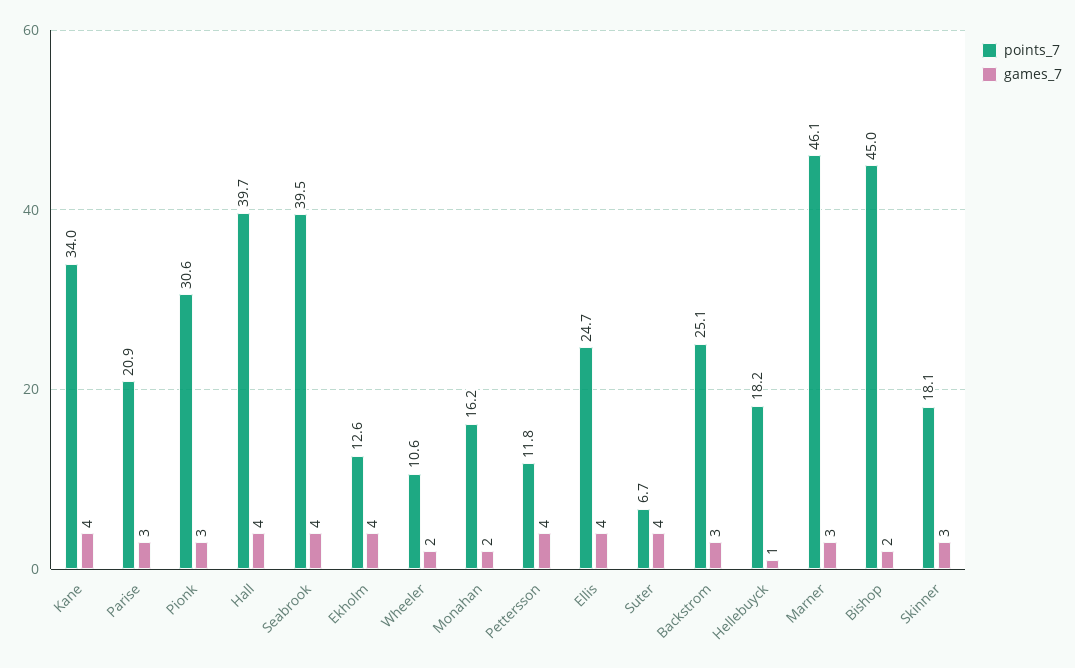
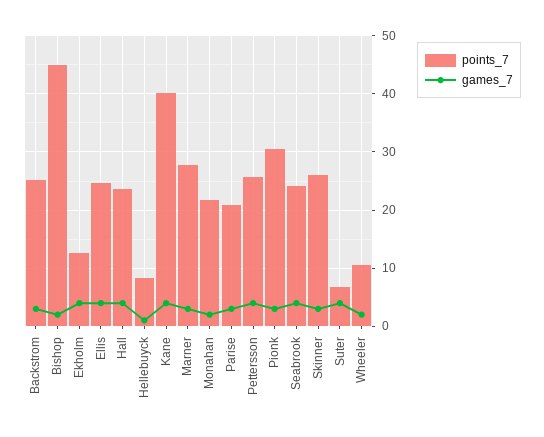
  {
    "points_7": {
-     "Kane": 34,
+     "Kane": 40,
      "Parise": 20.9,
      "Pionk": 30.6,
-     "Hall": 39.7,
+     "Hall": 24,
-     "Seabrook": 39.5,
+     "Seabrook": 24,
      "Ekholm": 12.6,
      "Wheeler": 10.6,
-     "Monahan": 16.2,
+     "Monahan": 22,
-     "Pettersson": 11.8,
+     "Pettersson": 26,
      "Ellis": 24.7,
      "Suter": 6.7,
      "Backstrom": 25.1,
-     "Hellebuyck": 18.2,
+     "Hellebuyck": 8,
-     "Marner": 46.1,
+     "Marner": 28,
      "Bishop": 45,
-     "Skinner": 18.1
+     "Skinner": 26
    },
    "games_7": {
      "Kane": 4,
      "Parise": 3,
      "Pionk": 3,
      "Hall": 4,
      "Seabrook": 4,
      "Ekholm": 4,
      "Wheeler": 2,
      "Monahan": 2,
      "Pettersson": 4,
      "Ellis": 4,
      "Suter": 4,
      "Backstrom": 3,
      "Hellebuyck": 1,
      "Marner": 3,
      "Bishop": 2,
      "Skinner": 3
    }
  }

